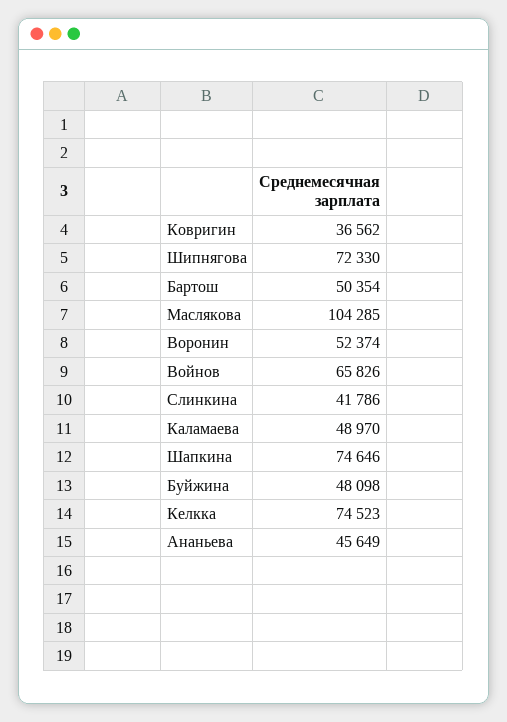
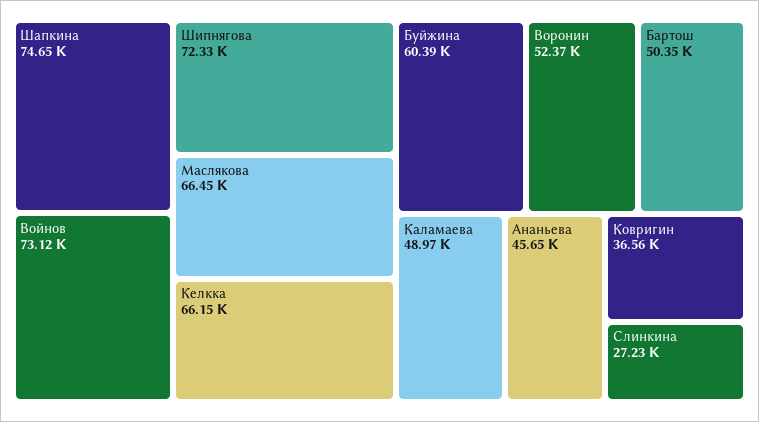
  {
    "Ковригин": 36562,
    "Шипнягова": 72330,
    "Бартош": 50354,
-   "Маслякова": 104285,
+   "Маслякова": 66450,
    "Воронин": 52374,
-   "Войнов": 65826,
+   "Войнов": 73120,
-   "Слинкина": 41786,
+   "Слинкина": 27230,
    "Каламаева": 48970,
    "Шапкина": 74646,
-   "Буйжина": 48098,
+   "Буйжина": 60390,
-   "Келкка": 74523,
+   "Келкка": 66150,
    "Ананьева": 45649
  }

